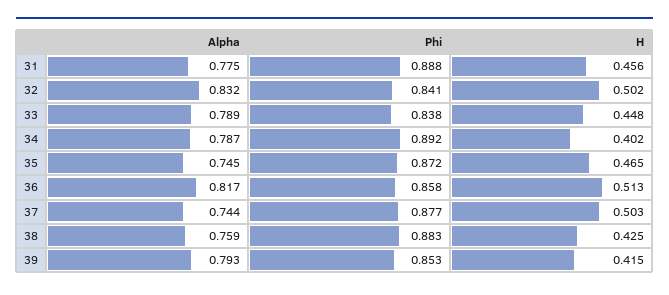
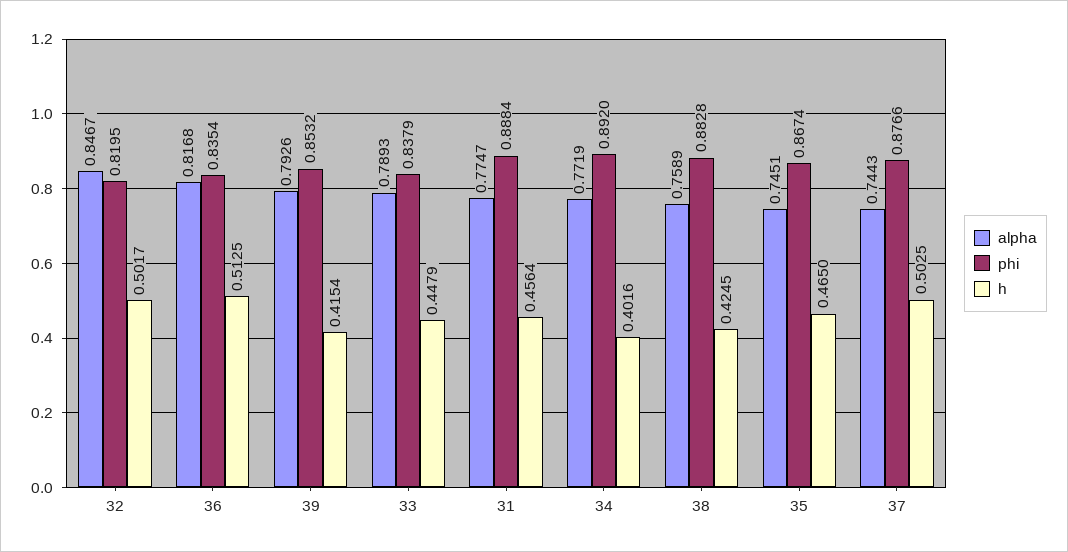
  {
    "Alpha": {
      "31": 0.7747,
-     "32": 0.832,
+     "32": 0.8467,
      "33": 0.7893,
-     "34": 0.787,
+     "34": 0.7719,
      "35": 0.7451,
      "36": 0.8168,
      "37": 0.7443,
      "38": 0.7589,
      "39": 0.7926
    },
    "Phi": {
      "31": 0.8884,
-     "32": 0.841,
+     "32": 0.8195,
      "33": 0.8379,
      "34": 0.892,
-     "35": 0.872,
+     "35": 0.8674,
-     "36": 0.858,
+     "36": 0.8354,
      "37": 0.8766,
      "38": 0.8828,
      "39": 0.8532
    },
    "H": {
      "31": 0.4564,
      "32": 0.5017,
      "33": 0.4479,
      "34": 0.4016,
      "35": 0.465,
      "36": 0.5125,
      "37": 0.5025,
      "38": 0.4245,
      "39": 0.4154
    }
  }

